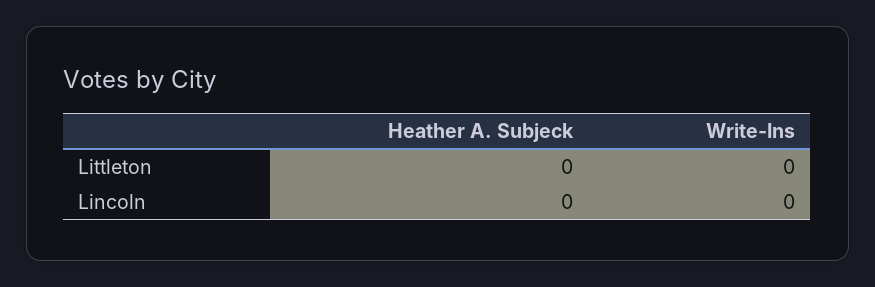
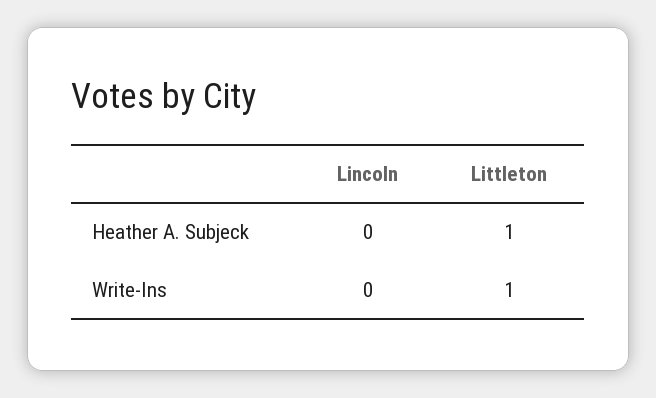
  {
    "Heather A. Subjeck": {
-     "Littleton": 0,
+     "Littleton": 1,
      "Lincoln": 0
    },
    "Write-Ins": {
-     "Littleton": 0,
+     "Littleton": 1,
      "Lincoln": 0
    }
  }

